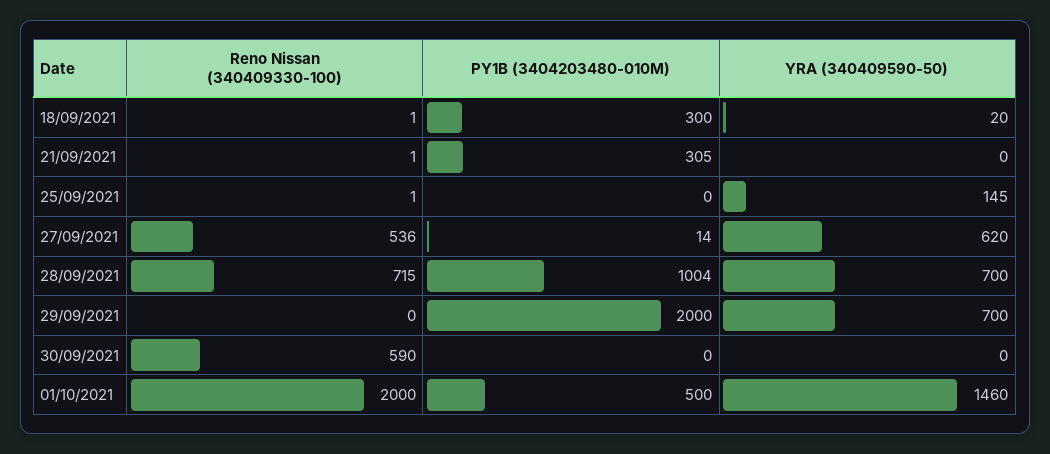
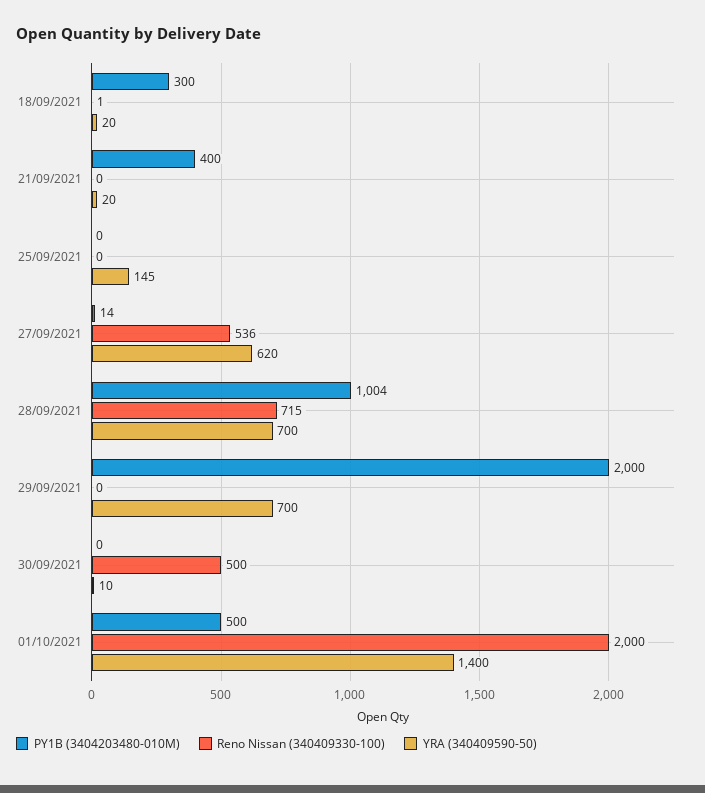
  {
    "Reno Nissan (340409330-100)": {
      "18/09/2021": 1,
-     "21/09/2021": 1,
+     "21/09/2021": 0,
-     "25/09/2021": 1,
+     "25/09/2021": 0,
      "27/09/2021": 536,
      "28/09/2021": 715,
      "29/09/2021": 0,
-     "30/09/2021": 590,
+     "30/09/2021": 500,
      "01/10/2021": 2000
    },
    "PY1B (3404203480-010M)": {
      "18/09/2021": 300,
-     "21/09/2021": 305,
+     "21/09/2021": 400,
      "25/09/2021": 0,
      "27/09/2021": 14,
      "28/09/2021": 1004,
      "29/09/2021": 2000,
      "30/09/2021": 0,
      "01/10/2021": 500
    },
    "YRA (340409590-50)": {
      "18/09/2021": 20,
-     "21/09/2021": 0,
+     "21/09/2021": 20,
      "25/09/2021": 145,
      "27/09/2021": 620,
      "28/09/2021": 700,
      "29/09/2021": 700,
-     "30/09/2021": 0,
+     "30/09/2021": 10,
-     "01/10/2021": 1460
+     "01/10/2021": 1400
    }
  }

